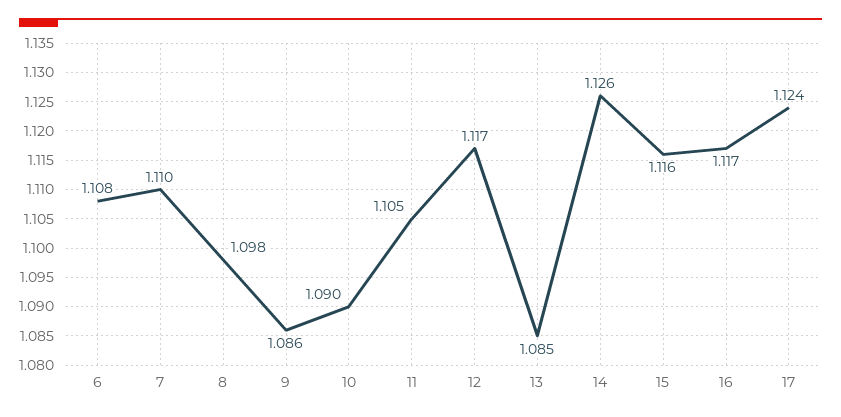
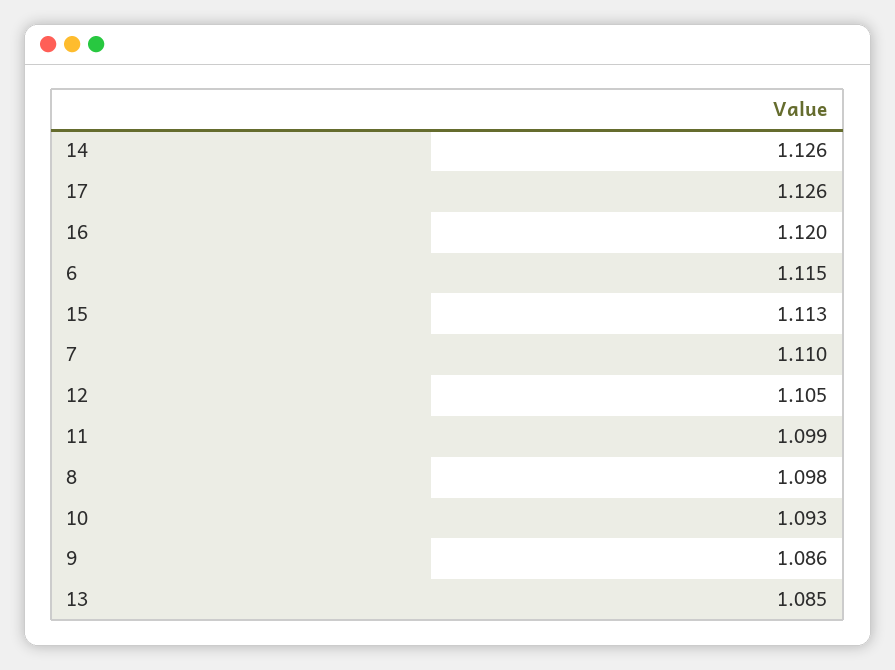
  {
-   "6": 1.108,
+   "6": 1.115,
    "7": 1.11,
    "8": 1.098,
    "9": 1.086,
-   "10": 1.09,
+   "10": 1.093,
-   "11": 1.105,
+   "11": 1.099,
-   "12": 1.117,
+   "12": 1.105,
    "13": 1.085,
    "14": 1.126,
-   "15": 1.116,
+   "15": 1.113,
-   "16": 1.117,
+   "16": 1.12,
-   "17": 1.124
+   "17": 1.126
  }

